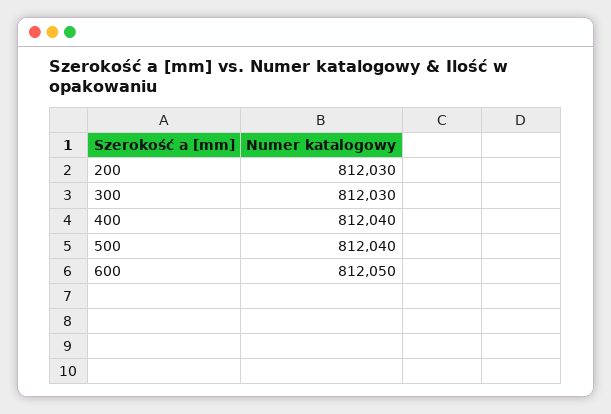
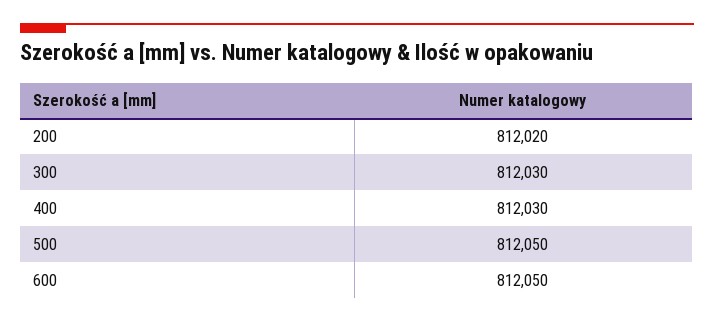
  {
-   "200": 812030,
+   "200": 812020,
    "300": 812030,
-   "400": 812040,
+   "400": 812030,
-   "500": 812040,
+   "500": 812050,
    "600": 812050
  }

